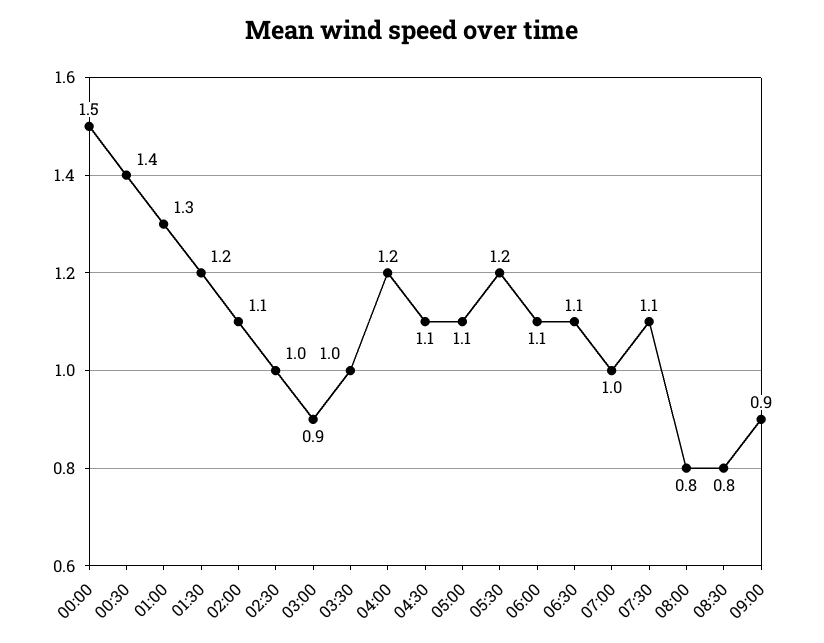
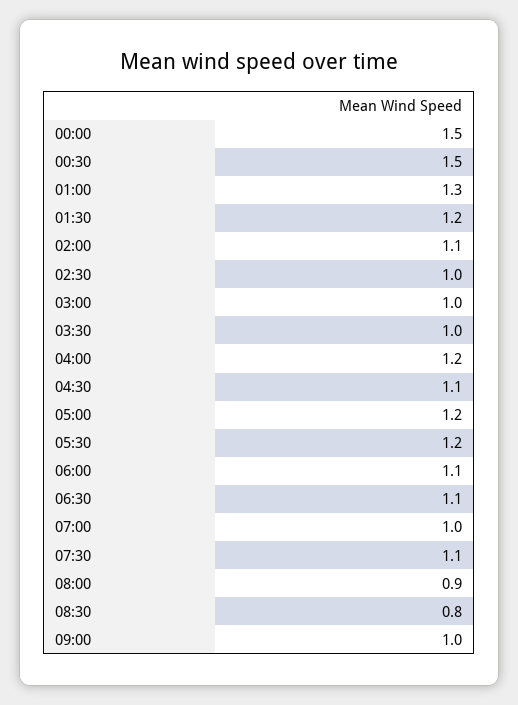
  {
    "00:00": 1.5,
-   "00:30": 1.4,
+   "00:30": 1.5,
    "01:00": 1.3,
    "01:30": 1.2,
    "02:00": 1.1,
    "02:30": 1,
-   "03:00": 0.9,
+   "03:00": 1,
    "03:30": 1,
    "04:00": 1.2,
    "04:30": 1.1,
-   "05:00": 1.1,
+   "05:00": 1.2,
    "05:30": 1.2,
    "06:00": 1.1,
    "06:30": 1.1,
    "07:00": 1,
    "07:30": 1.1,
-   "08:00": 0.8,
+   "08:00": 0.9,
    "08:30": 0.8,
-   "09:00": 0.9
+   "09:00": 1
  }

